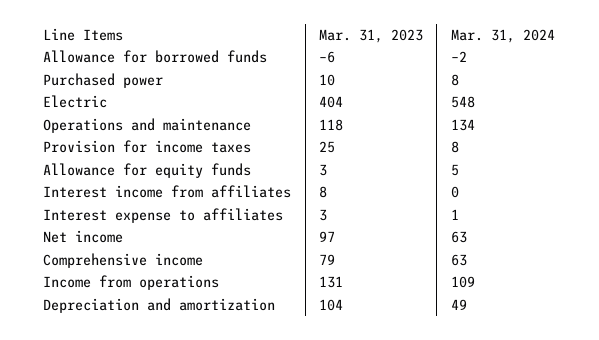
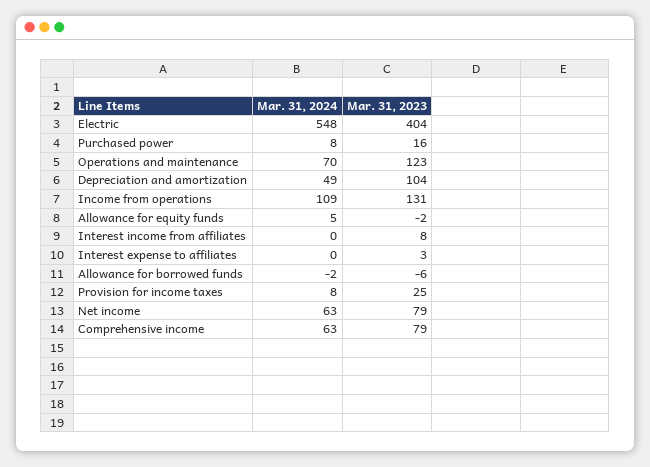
  {
    "Mar. 31, 2023": {
      "Allowance for borrowed funds": -6,
-     "Purchased power": 10,
+     "Purchased power": 16,
      "Electric": 404,
-     "Operations and maintenance": 118,
+     "Operations and maintenance": 123,
      "Provision for income taxes": 25,
-     "Allowance for equity funds": 3,
+     "Allowance for equity funds": -2,
      "Interest income from affiliates": 8,
      "Interest expense to affiliates": 3,
-     "Net income": 97,
+     "Net income": 79,
      "Comprehensive income": 79,
      "Income from operations": 131,
      "Depreciation and amortization": 104
    },
    "Mar. 31, 2024": {
      "Allowance for borrowed funds": -2,
      "Purchased power": 8,
      "Electric": 548,
-     "Operations and maintenance": 134,
+     "Operations and maintenance": 70,
      "Provision for income taxes": 8,
      "Allowance for equity funds": 5,
      "Interest income from affiliates": 0,
-     "Interest expense to affiliates": 1,
+     "Interest expense to affiliates": 0,
      "Net income": 63,
      "Comprehensive income": 63,
      "Income from operations": 109,
      "Depreciation and amortization": 49
    }
  }

